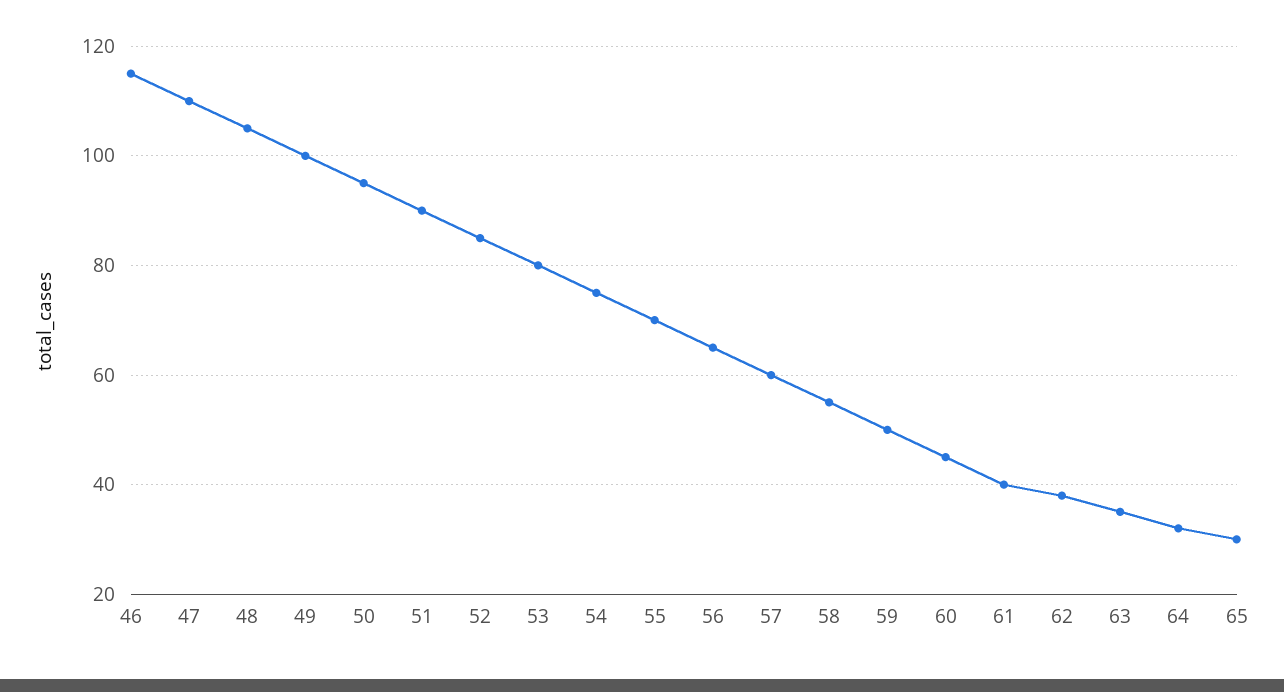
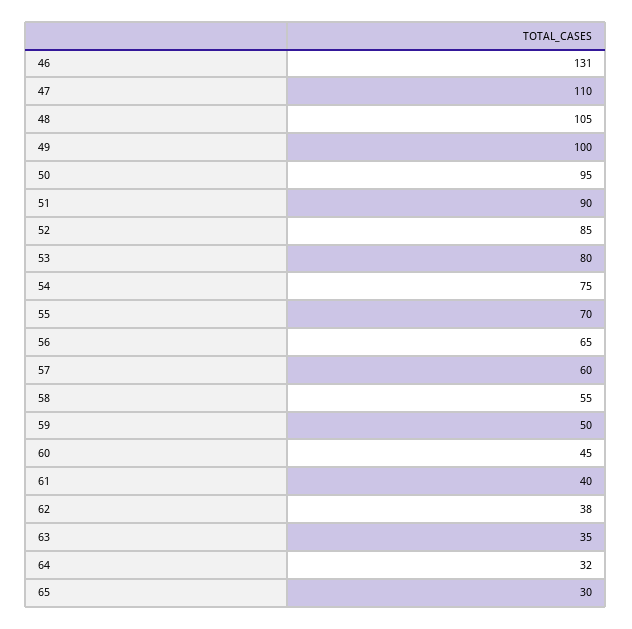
  {
-   "46": 115,
+   "46": 131,
    "47": 110,
    "48": 105,
    "49": 100,
    "50": 95,
    "51": 90,
    "52": 85,
    "53": 80,
    "54": 75,
    "55": 70,
    "56": 65,
    "57": 60,
    "58": 55,
    "59": 50,
    "60": 45,
    "61": 40,
    "62": 38,
    "63": 35,
    "64": 32,
    "65": 30
  }

